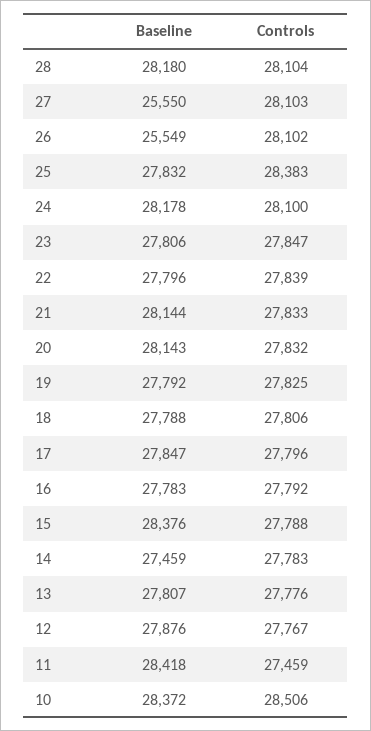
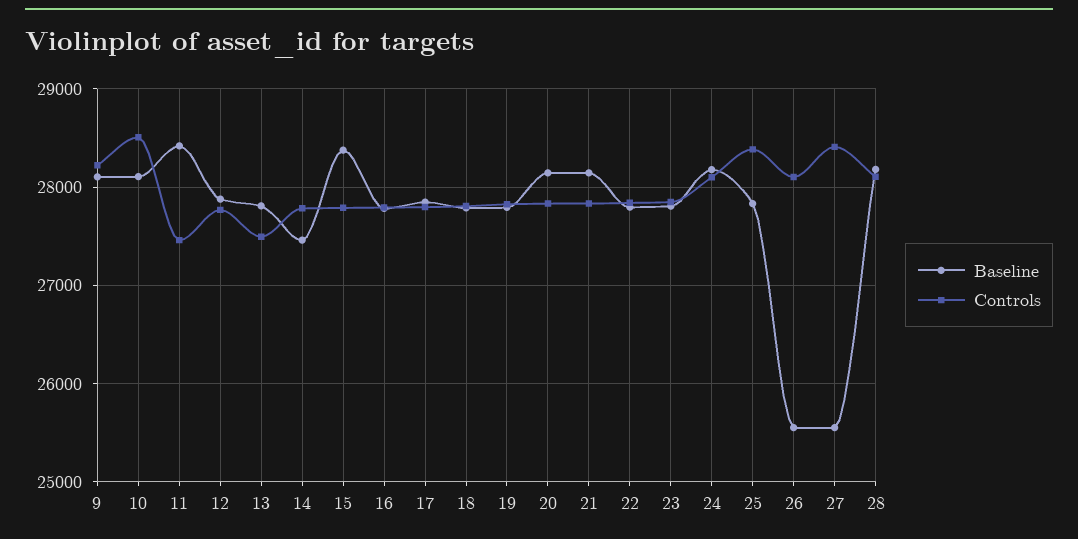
  {
    "Baseline": {
      "28": 28180,
      "27": 25550,
      "26": 25549,
      "25": 27832,
      "24": 28178,
      "23": 27806,
      "22": 27796,
      "21": 28144,
      "20": 28143,
      "19": 27792,
      "18": 27788,
      "17": 27847,
      "16": 27783,
      "15": 28376,
      "14": 27459,
      "13": 27807,
      "12": 27876,
      "11": 28418,
-     "10": 28372
+     "10": 28100,
+     "9": 28100
    },
    "Controls": {
      "28": 28104,
-     "27": 28103,
+     "27": 28400,
      "26": 28102,
      "25": 28383,
      "24": 28100,
      "23": 27847,
      "22": 27839,
      "21": 27833,
      "20": 27832,
      "19": 27825,
      "18": 27806,
      "17": 27796,
      "16": 27792,
      "15": 27788,
      "14": 27783,
-     "13": 27776,
+     "13": 27500,
      "12": 27767,
      "11": 27459,
-     "10": 28506
+     "10": 28506,
+     "9": 28200
    }
  }

